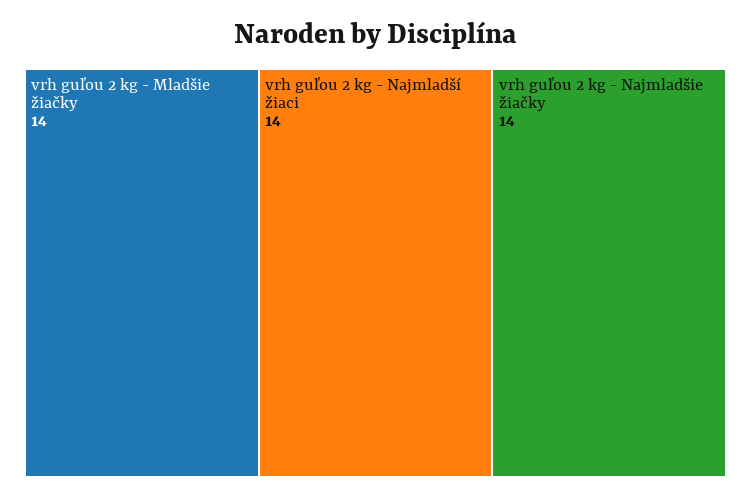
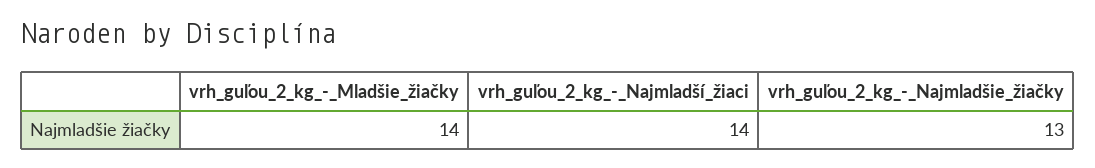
  {
    "vrh guľou 2 kg - Mladšie žiačky": 14,
    "vrh guľou 2 kg - Najmladší žiaci": 14,
-   "vrh guľou 2 kg - Najmladšie žiačky": 14
+   "vrh guľou 2 kg - Najmladšie žiačky": 13
  }

